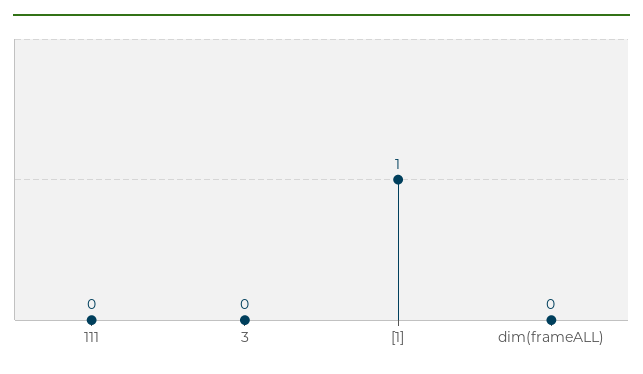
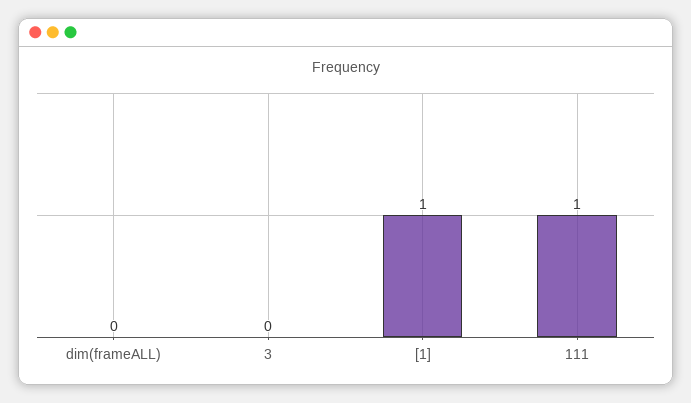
  {
-   "111": 0,
+   "111": 1,
    "3": 0,
    "[1]": 1,
    "dim(frameALL)": 0
  }

